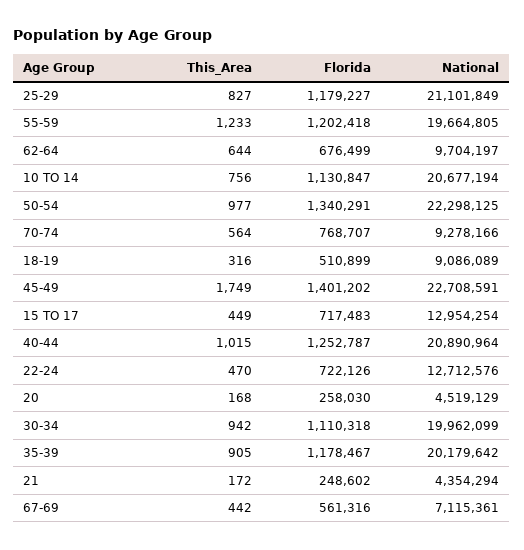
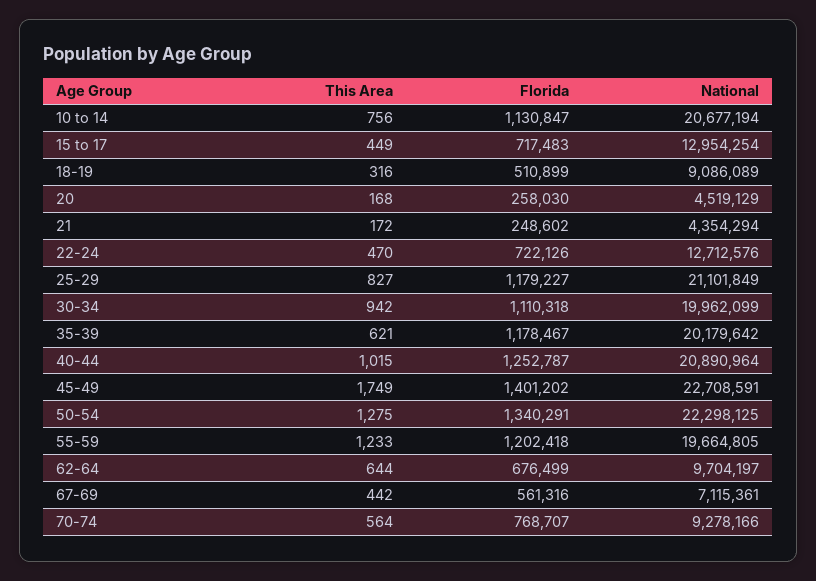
  {
    "This_Area": {
      "25-29": 827,
      "55-59": 1233,
      "62-64": 644,
      "10 TO 14": 756,
-     "50-54": 977,
+     "50-54": 1275,
      "70-74": 564,
      "18-19": 316,
      "45-49": 1749,
      "15 TO 17": 449,
      "40-44": 1015,
      "22-24": 470,
      "20": 168,
      "30-34": 942,
-     "35-39": 905,
+     "35-39": 621,
      "21": 172,
      "67-69": 442
    },
    "Florida": {
      "25-29": 1179227,
      "55-59": 1202418,
      "62-64": 676499,
      "10 TO 14": 1130847,
      "50-54": 1340291,
      "70-74": 768707,
      "18-19": 510899,
      "45-49": 1401202,
      "15 TO 17": 717483,
      "40-44": 1252787,
      "22-24": 722126,
      "20": 258030,
      "30-34": 1110318,
      "35-39": 1178467,
      "21": 248602,
      "67-69": 561316
    },
    "National": {
      "25-29": 21101849,
      "55-59": 19664805,
      "62-64": 9704197,
      "10 TO 14": 20677194,
      "50-54": 22298125,
      "70-74": 9278166,
      "18-19": 9086089,
      "45-49": 22708591,
      "15 TO 17": 12954254,
      "40-44": 20890964,
      "22-24": 12712576,
      "20": 4519129,
      "30-34": 19962099,
      "35-39": 20179642,
      "21": 4354294,
      "67-69": 7115361
    }
  }

